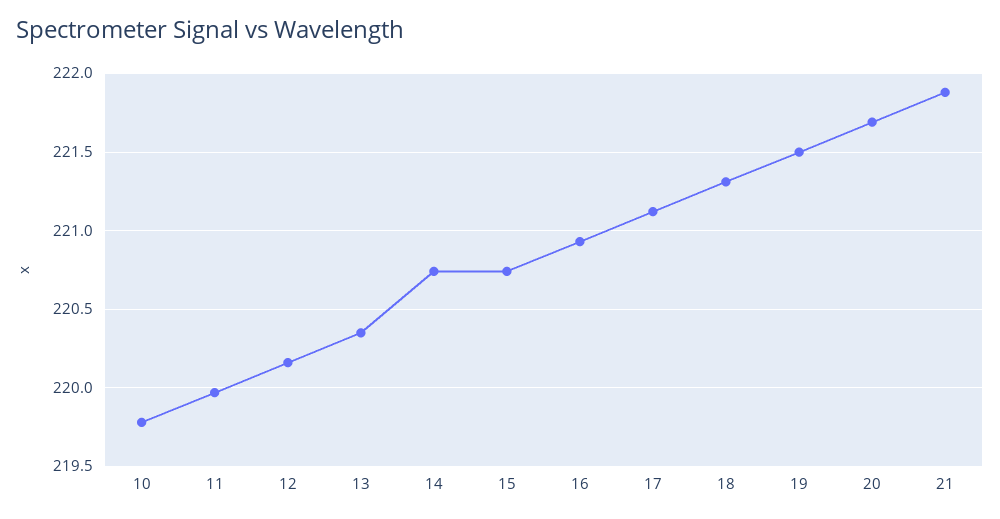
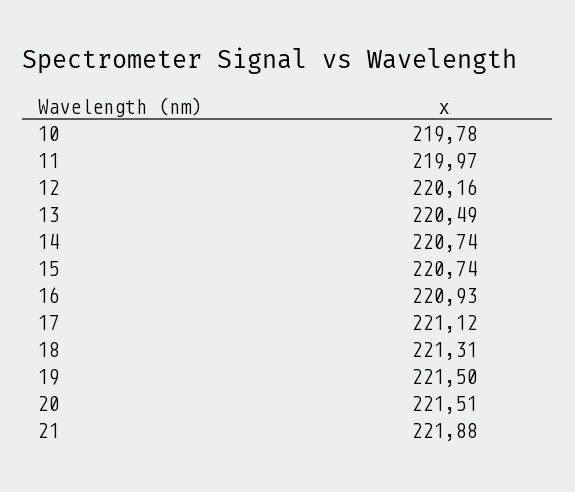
  {
    "10": 219.78,
    "11": 219.97,
    "12": 220.16,
-   "13": 220.35,
+   "13": 220.49,
    "14": 220.74,
    "15": 220.74,
    "16": 220.93,
    "17": 221.12,
    "18": 221.31,
    "19": 221.5,
-   "20": 221.7,
+   "20": 221.51,
    "21": 221.88
  }

